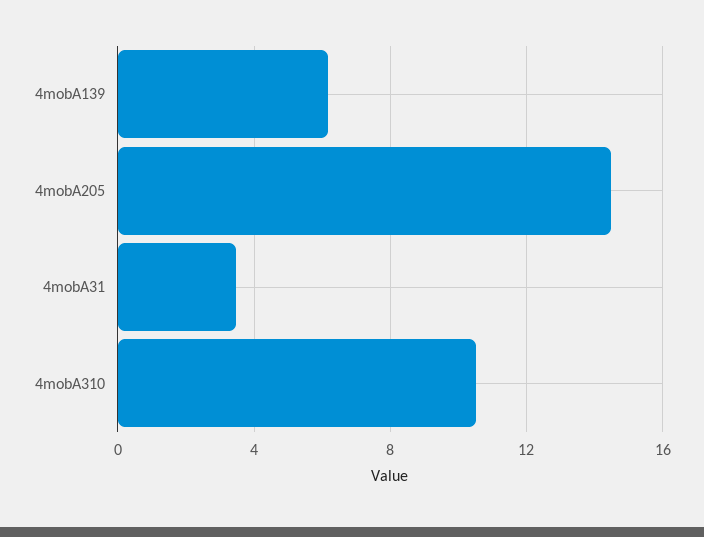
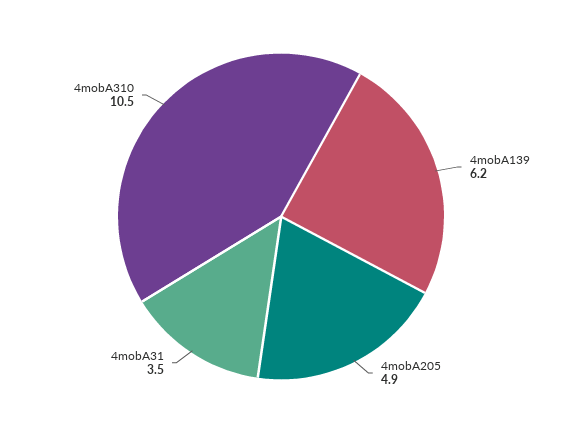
  {
    "4mobA139": 6.2,
-   "4mobA205": 14.5,
+   "4mobA205": 4.9,
    "4mobA31": 3.5,
    "4mobA310": 10.5
  }

